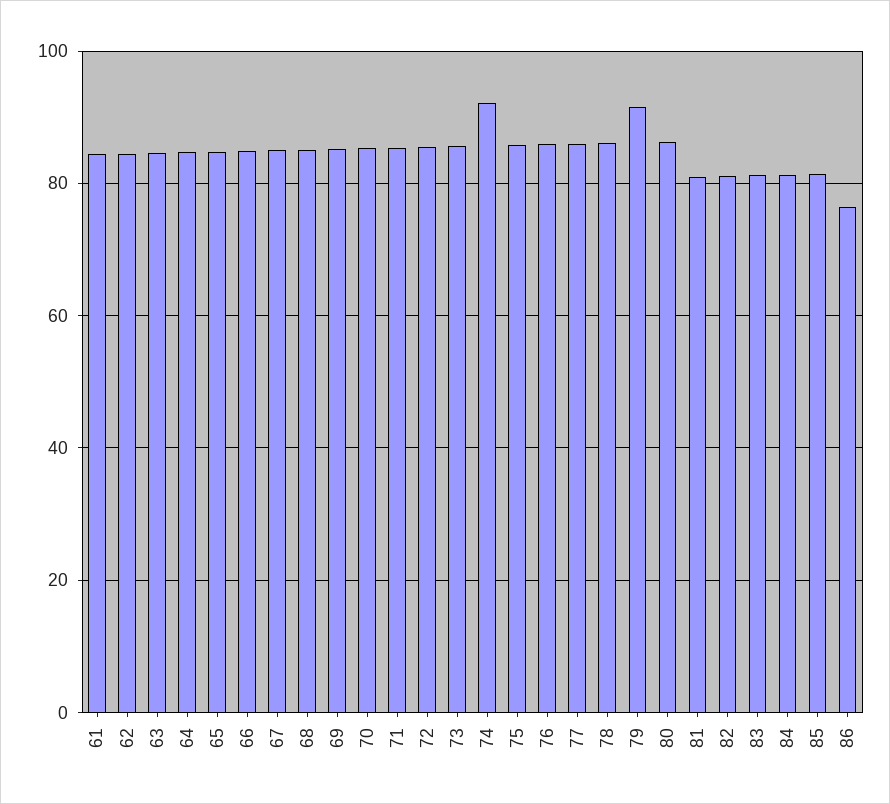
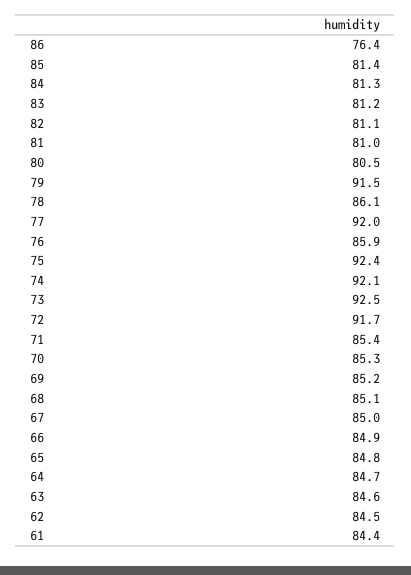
  {
    "61": 84.4,
    "62": 84.5,
    "63": 84.6,
    "64": 84.7,
    "65": 84.8,
    "66": 84.9,
    "67": 85,
    "68": 85.1,
    "69": 85.2,
    "70": 85.3,
    "71": 85.4,
-   "72": 86,
+   "72": 91.7,
-   "73": 86,
+   "73": 92.5,
    "74": 92.1,
-   "75": 86,
+   "75": 92.4,
    "76": 85.9,
-   "77": 86,
+   "77": 92,
    "78": 86.1,
    "79": 91.5,
-   "80": 86,
+   "80": 80.5,
    "81": 81,
    "82": 81.1,
    "83": 81.2,
    "84": 81.3,
    "85": 81.4,
    "86": 76.4
  }

